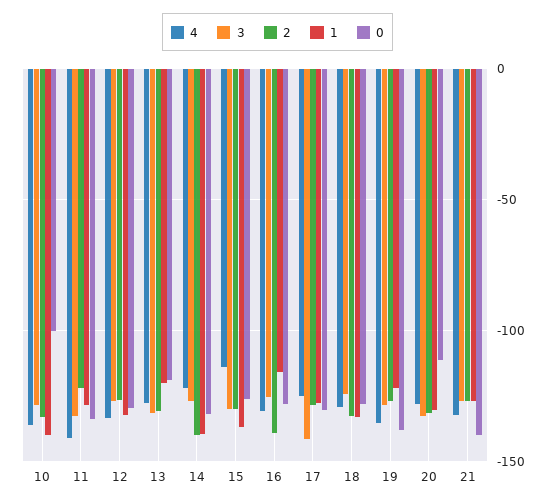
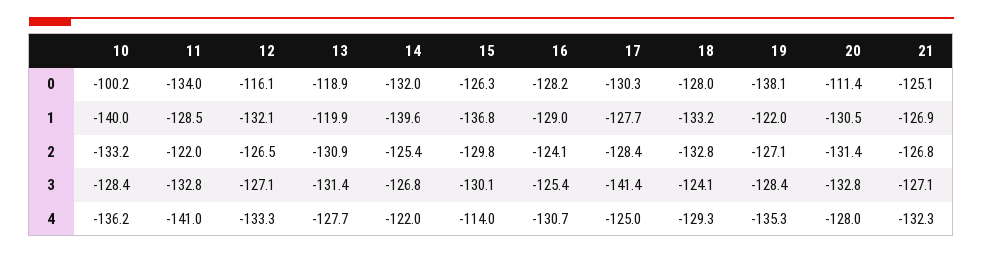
  {
    "4": {
      "10": -136.2,
      "11": -141,
      "12": -133.3,
      "13": -127.7,
      "14": -122,
      "15": -114,
      "16": -130.7,
      "17": -125,
      "18": -129.3,
      "19": -135.3,
      "20": -128,
      "21": -132.3
    },
    "3": {
      "10": -128.4,
      "11": -132.8,
      "12": -127.1,
      "13": -131.4,
      "14": -126.8,
      "15": -130.1,
      "16": -125.4,
      "17": -141.4,
      "18": -124.1,
      "19": -128.4,
      "20": -132.8,
      "21": -127.1
    },
    "2": {
      "10": -133.2,
      "11": -122,
      "12": -126.5,
      "13": -130.9,
-     "14": -140,
+     "14": -125.4,
      "15": -129.8,
-     "16": -140,
+     "16": -124.1,
      "17": -128.4,
      "18": -132.8,
      "19": -127.1,
      "20": -131.4,
      "21": -126.8
    },
    "1": {
      "10": -140,
      "11": -128.5,
      "12": -132.1,
      "13": -119.9,
      "14": -139.6,
      "15": -136.8,
-     "16": -115,
+     "16": -129,
      "17": -127.7,
      "18": -133.2,
      "19": -122,
      "20": -130.5,
      "21": -126.9
    },
    "0": {
      "10": -100.2,
      "11": -134,
-     "12": -130,
+     "12": -116.1,
      "13": -118.9,
      "14": -132,
      "15": -126.3,
      "16": -128.2,
      "17": -130.3,
      "18": -128,
      "19": -138.1,
      "20": -111.4,
-     "21": -140
+     "21": -125.1
    }
  }

